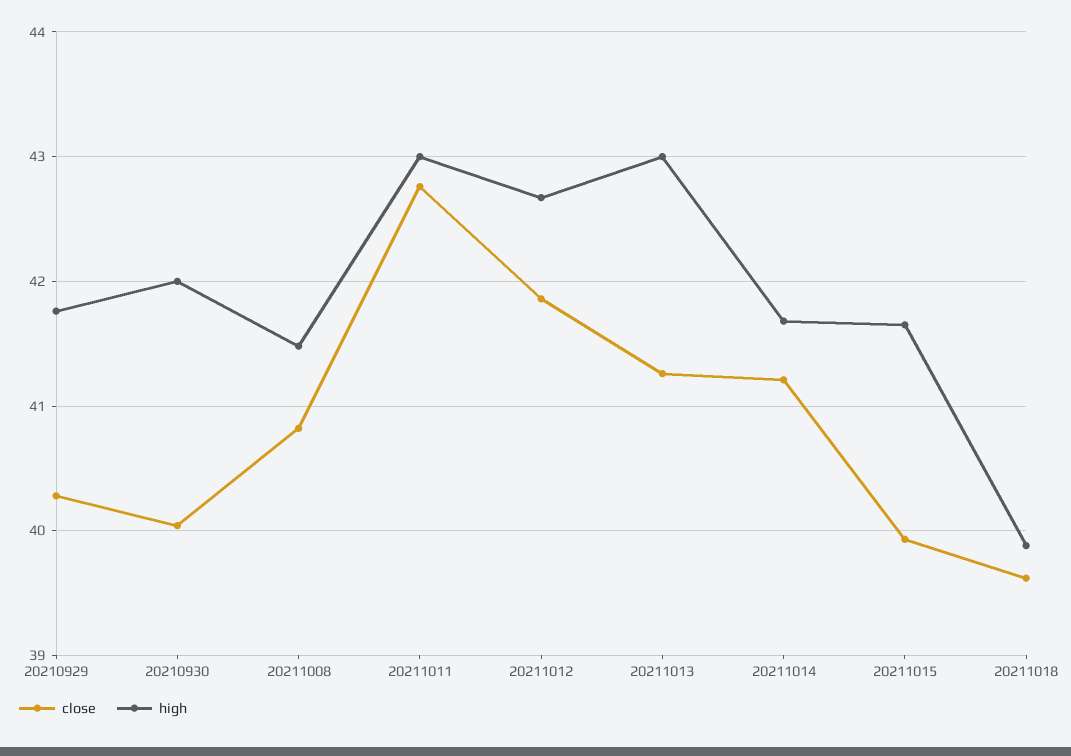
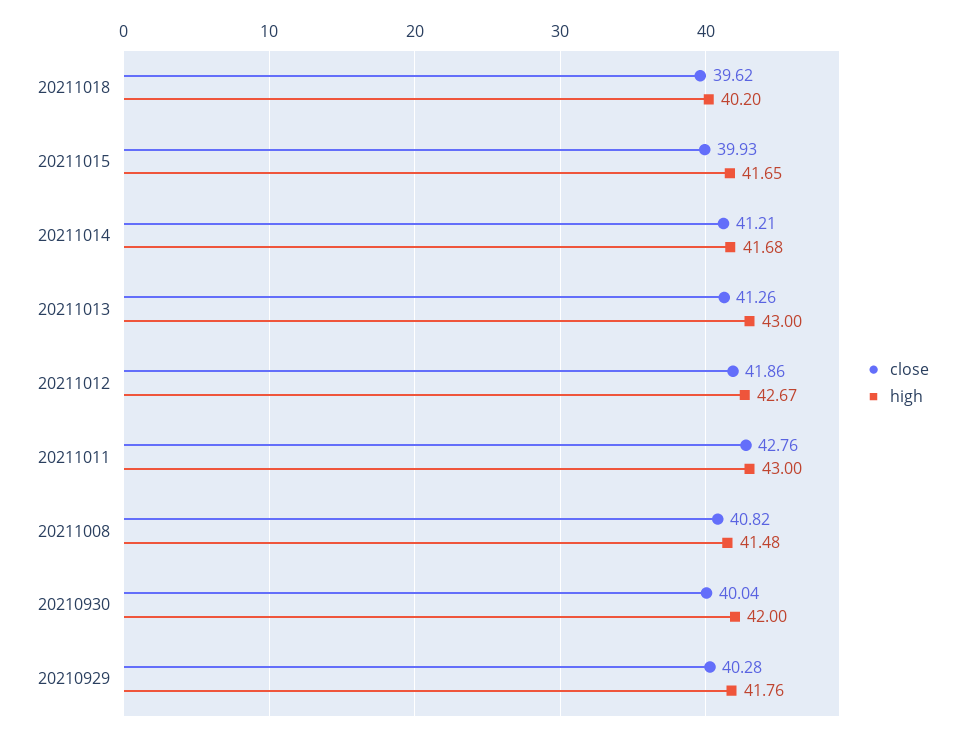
  {
    "close": {
      "20210929": 40.28,
      "20210930": 40.04,
      "20211008": 40.82,
      "20211011": 42.76,
      "20211012": 41.86,
      "20211013": 41.26,
      "20211014": 41.21,
      "20211015": 39.93,
      "20211018": 39.62
    },
    "high": {
      "20210929": 41.76,
      "20210930": 42,
      "20211008": 41.48,
      "20211011": 43,
      "20211012": 42.67,
      "20211013": 43,
      "20211014": 41.68,
      "20211015": 41.65,
-     "20211018": 39.9
+     "20211018": 40.2
    }
  }

